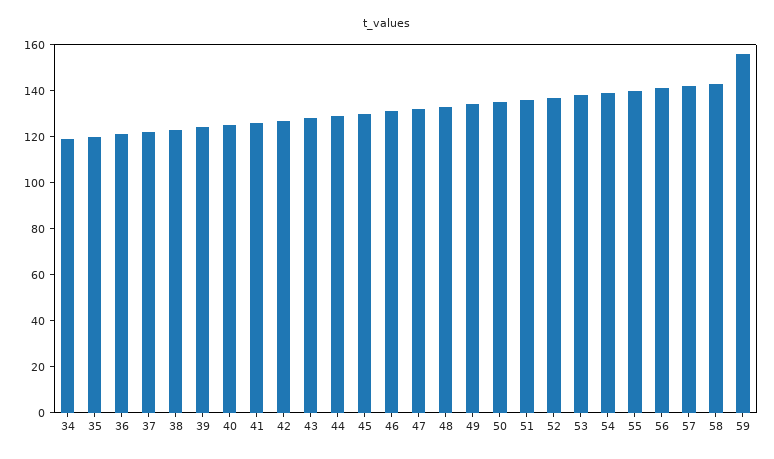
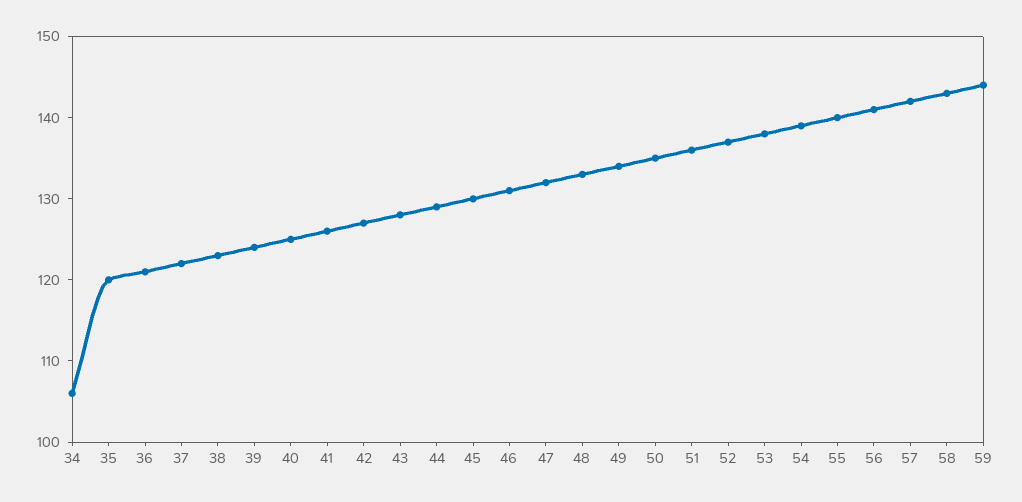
  {
-   "34": 120,
+   "34": 106,
    "35": 120,
    "36": 121,
    "37": 122,
    "38": 123,
    "39": 124,
    "40": 125,
    "41": 126,
    "42": 127,
    "43": 128,
    "44": 129,
    "45": 130,
    "46": 131,
    "47": 132,
    "48": 133,
    "49": 134,
    "50": 135,
    "51": 136,
    "52": 137,
    "53": 138,
    "54": 139,
    "55": 140,
    "56": 141,
    "57": 142,
    "58": 143,
-   "59": 155
+   "59": 144
  }

